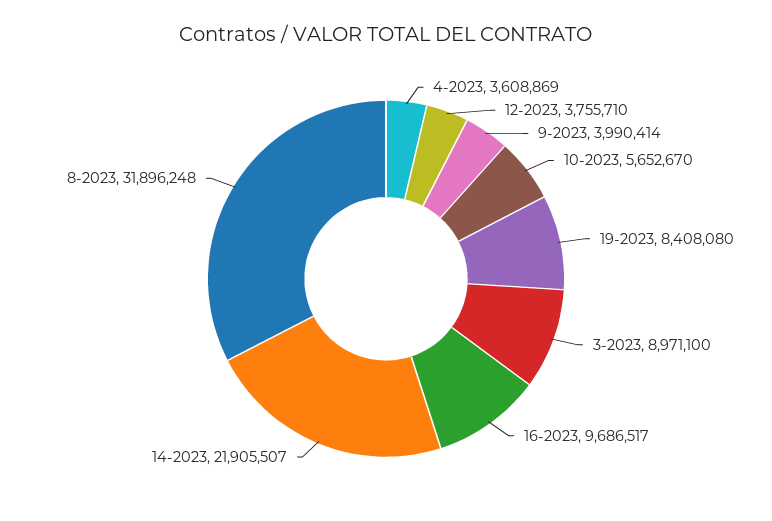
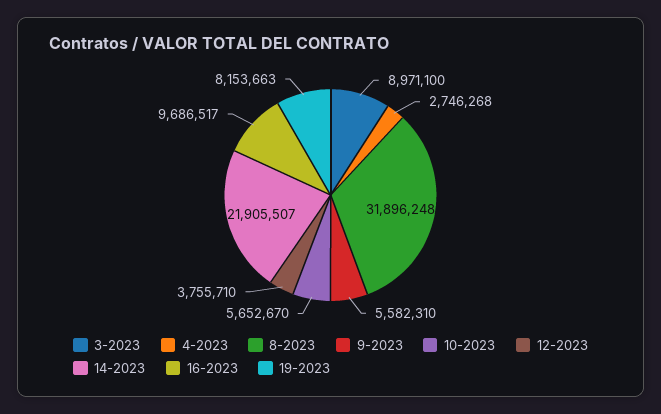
  {
-   "4-2023": 3608869,
+   "4-2023": 2746268,
    "12-2023": 3755710,
-   "9-2023": 3990414,
+   "9-2023": 5582310,
    "10-2023": 5652670,
-   "19-2023": 8408080,
+   "19-2023": 8153663,
    "3-2023": 8971100,
    "16-2023": 9686517,
    "14-2023": 21905507,
    "8-2023": 31896248
  }

